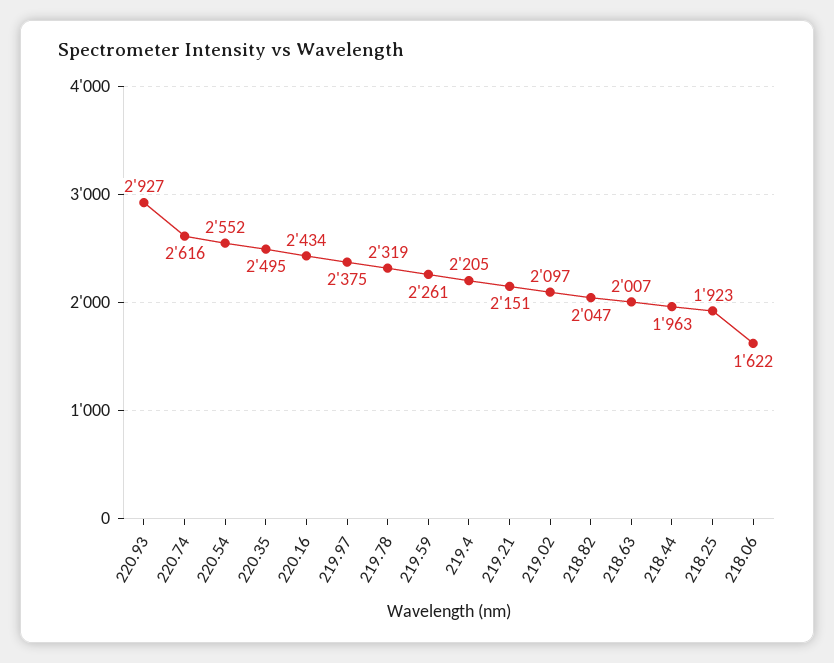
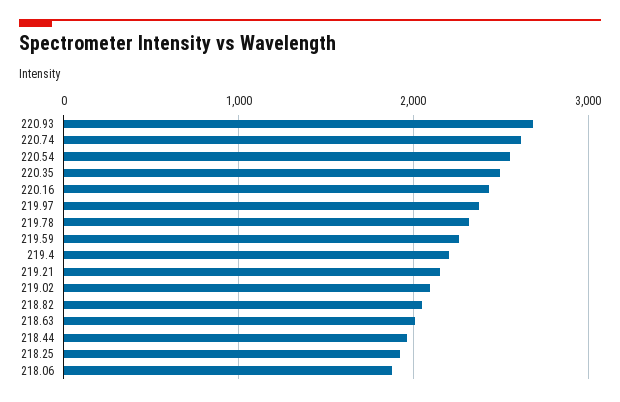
  {
-   "220.93": 2927,
+   "220.93": 2700,
    "220.74": 2616,
    "220.54": 2552,
    "220.35": 2495,
    "220.16": 2434,
    "219.97": 2375,
    "219.78": 2319,
    "219.59": 2261,
    "219.4": 2205,
    "219.21": 2151,
    "219.02": 2097,
    "218.82": 2047,
    "218.63": 2007,
    "218.44": 1963,
    "218.25": 1923,
-   "218.06": 1622
+   "218.06": 1900
  }

